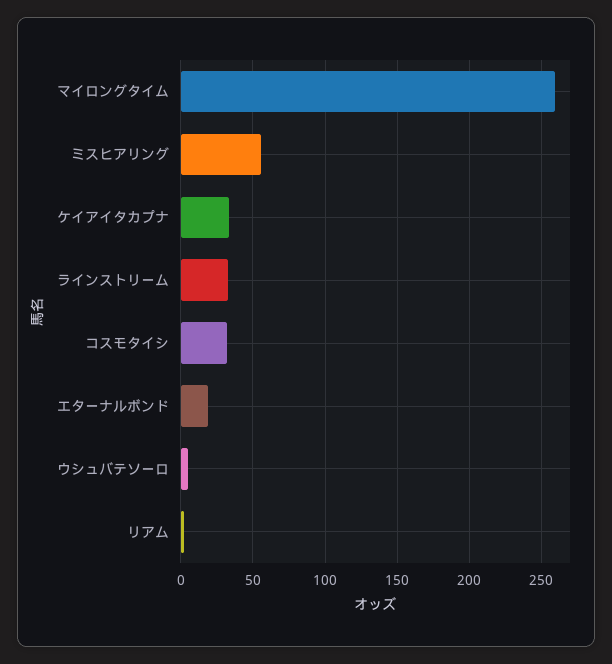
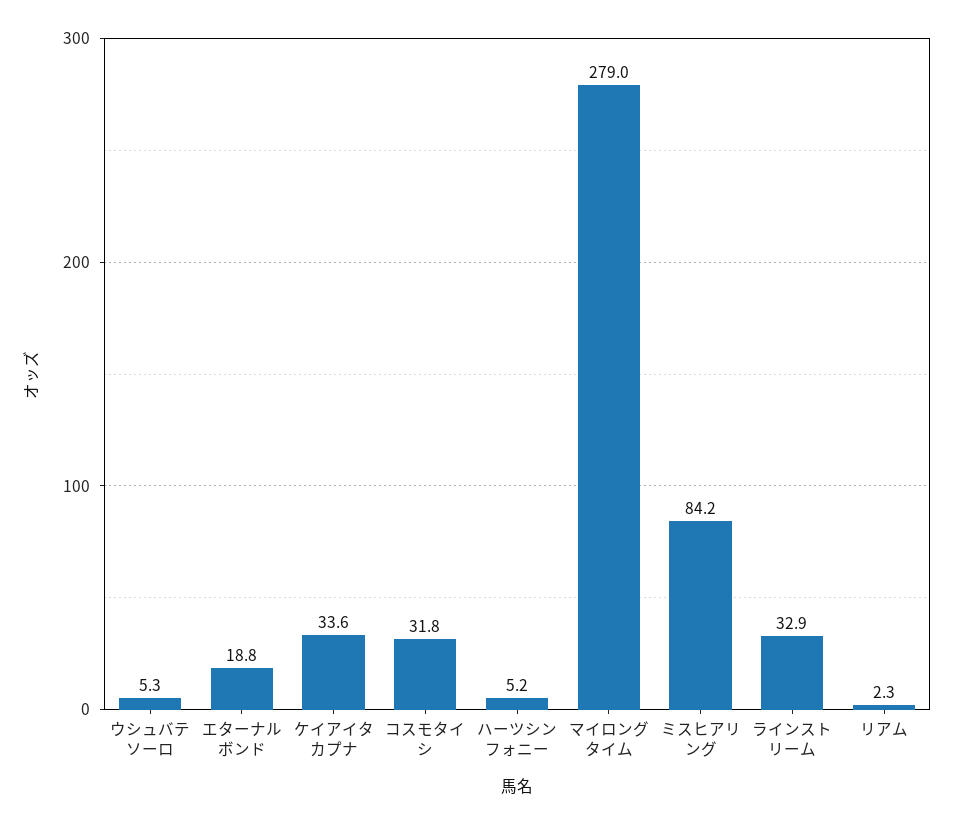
  {
-   "マイロングタイム": 260,
+   "マイロングタイム": 279,
-   "ミスヒアリング": 55,
+   "ミスヒアリング": 84.2,
    "ケイアイタカプナ": 33.6,
    "ラインストリーム": 32.9,
    "コスモタイシ": 31.8,
    "エターナルボンド": 18.8,
    "ウシュバテソーロ": 5.3,
-   "リアム": 2.3
+   "リアム": 2.3,
+   "ハーツシンフォニー": 5.2
  }

